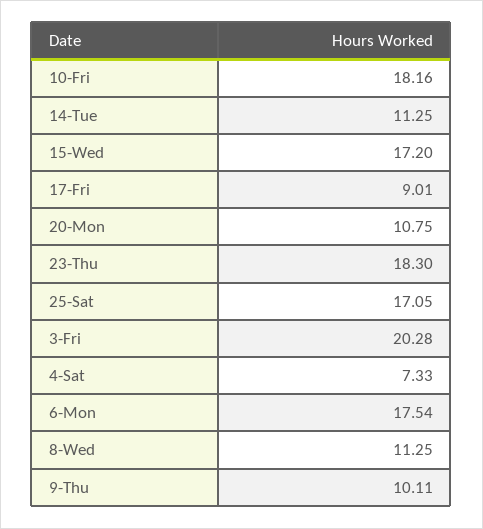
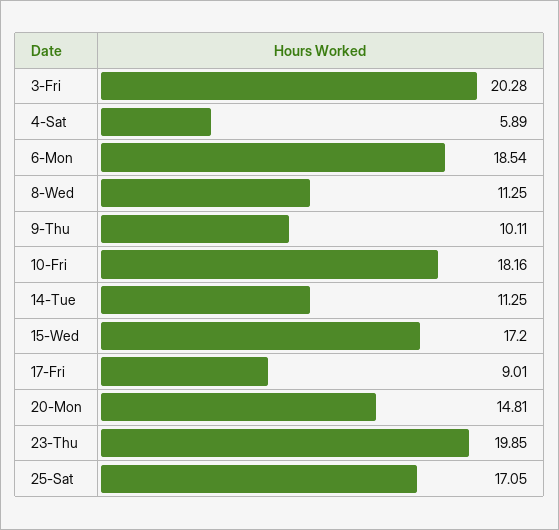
  {
    "10-Fri": 18.16,
    "14-Tue": 11.25,
    "15-Wed": 17.2,
    "17-Fri": 9.01,
-   "20-Mon": 10.75,
+   "20-Mon": 14.81,
-   "23-Thu": 18.3,
+   "23-Thu": 19.85,
    "25-Sat": 17.05,
    "3-Fri": 20.28,
-   "4-Sat": 7.33,
+   "4-Sat": 5.89,
-   "6-Mon": 17.54,
+   "6-Mon": 18.54,
    "8-Wed": 11.25,
    "9-Thu": 10.11
  }

